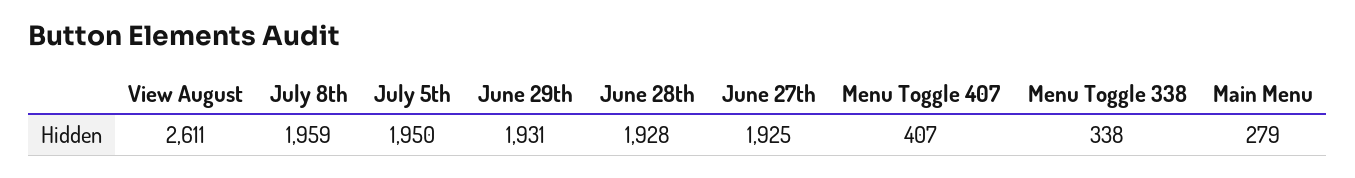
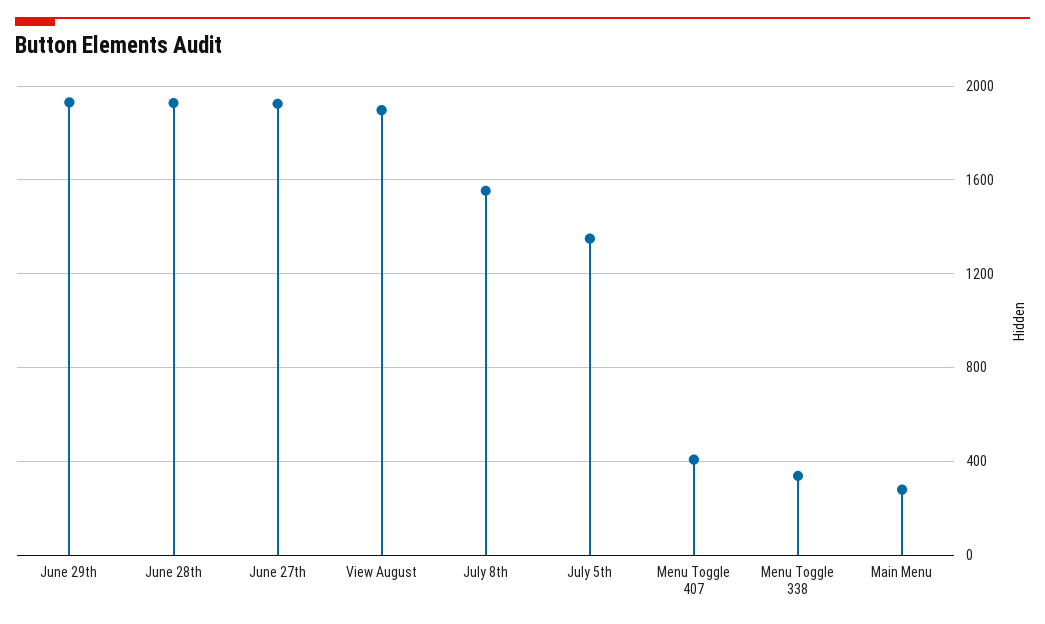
  {
-   "View August": 2611,
+   "View August": 1900,
-   "July 8th": 1959,
+   "July 8th": 1550,
-   "July 5th": 1950,
+   "July 5th": 1350,
    "June 29th": 1931,
    "June 28th": 1928,
    "June 27th": 1925,
    "Menu Toggle 407": 407,
    "Menu Toggle 338": 338,
    "Main Menu": 279
  }

